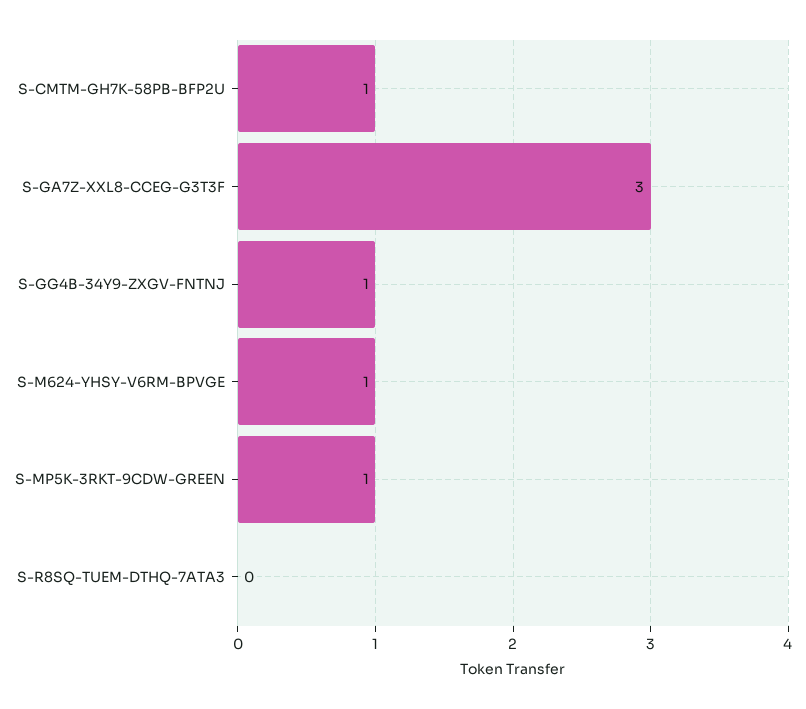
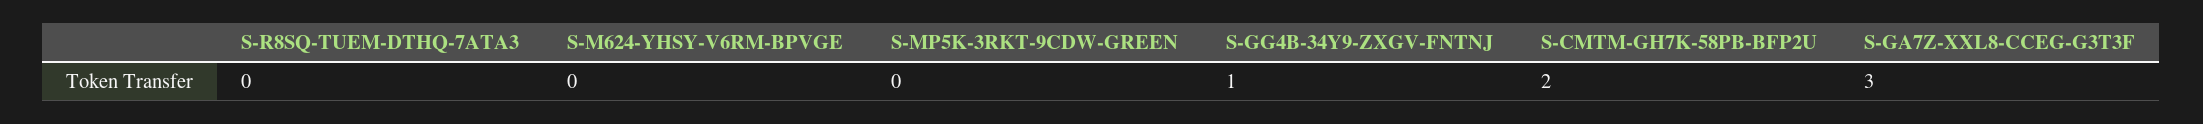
  {
-   "S-CMTM-GH7K-58PB-BFP2U": 1,
+   "S-CMTM-GH7K-58PB-BFP2U": 2,
    "S-GA7Z-XXL8-CCEG-G3T3F": 3,
    "S-GG4B-34Y9-ZXGV-FNTNJ": 1,
-   "S-M624-YHSY-V6RM-BPVGE": 1,
+   "S-M624-YHSY-V6RM-BPVGE": 0,
-   "S-MP5K-3RKT-9CDW-GREEN": 1,
+   "S-MP5K-3RKT-9CDW-GREEN": 0,
    "S-R8SQ-TUEM-DTHQ-7ATA3": 0
  }

